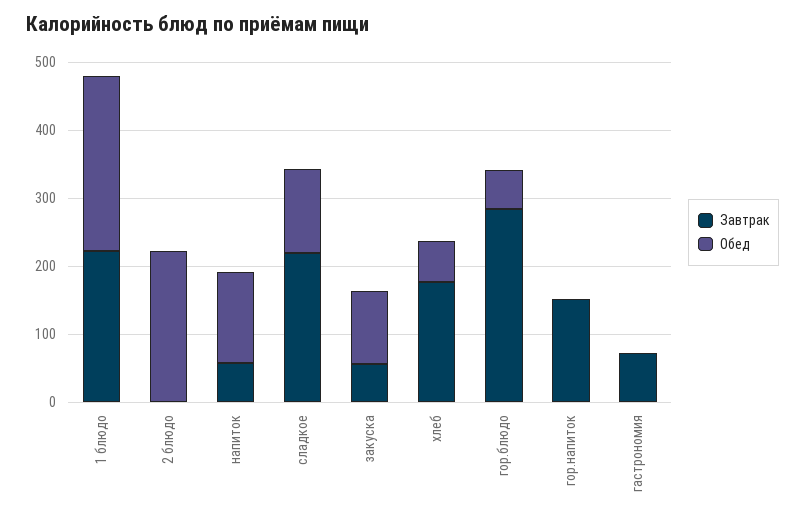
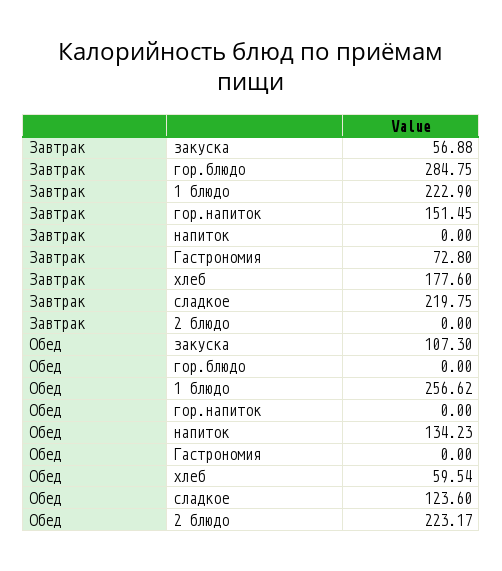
  {
    "Завтрак": {
      "1 блюдо": 222.9,
      "2 блюдо": 0,
-     "напиток": 60,
+     "напиток": 0,
      "сладкое": 219.75,
      "закуска": 56.88,
      "хлеб": 177.6,
      "гор.блюдо": 284.75,
      "гор.напиток": 151.45,
      "гастрономия": 72.8
    },
    "Обед": {
      "1 блюдо": 256.62,
      "2 блюдо": 223.17,
      "напиток": 134.23,
      "сладкое": 123.6,
      "закуска": 107.3,
      "хлеб": 59.54,
-     "гор.блюдо": 60,
+     "гор.блюдо": 0,
      "гор.напиток": 0,
      "гастрономия": 0
    }
  }

